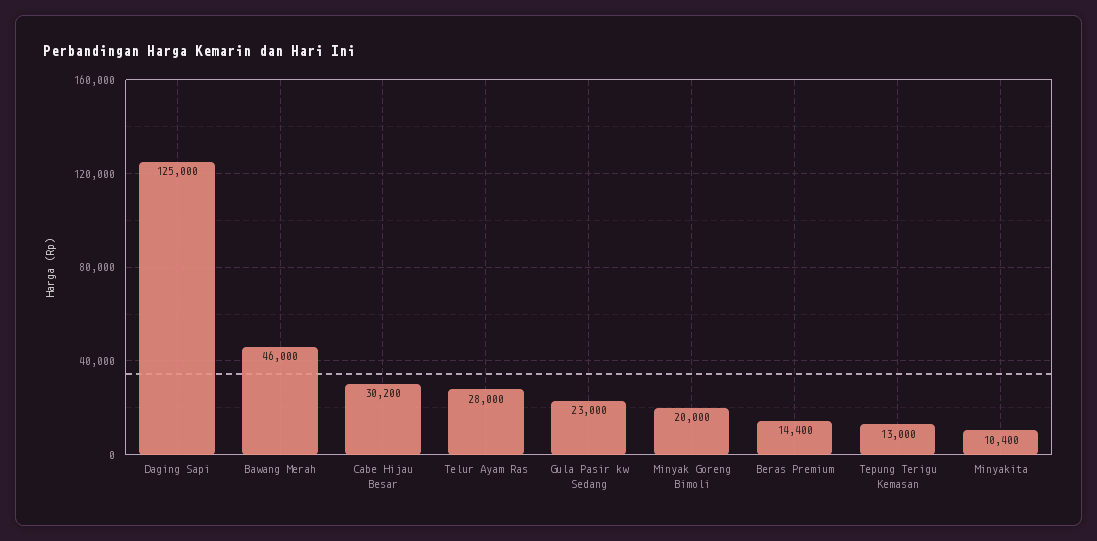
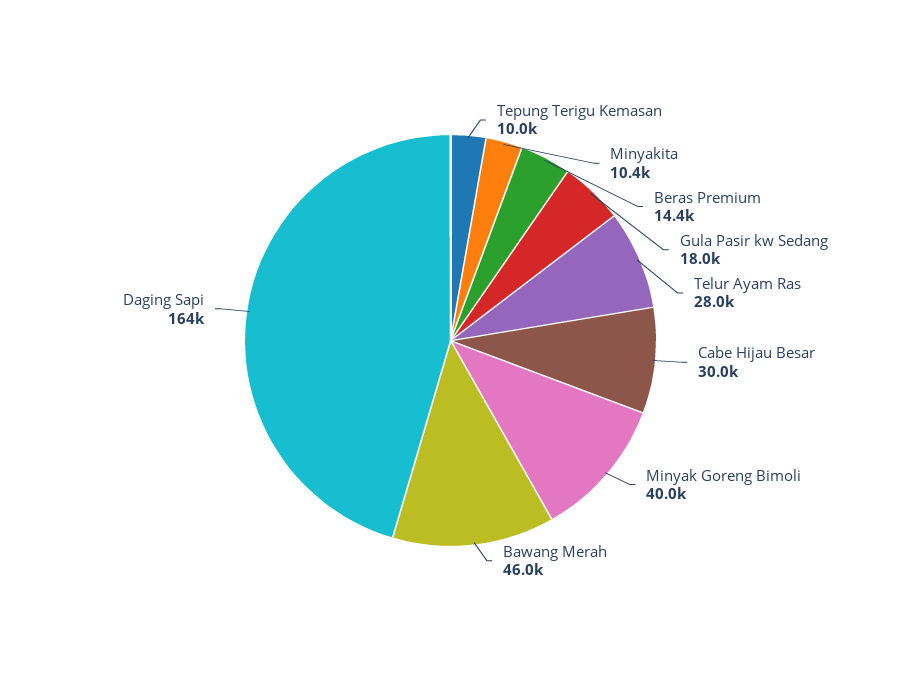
  {
-   "Daging Sapi": 125000,
+   "Daging Sapi": 164000,
    "Bawang Merah": 46000,
-   "Cabe Hijau Besar": 30200,
+   "Cabe Hijau Besar": 30000,
    "Telur Ayam Ras": 28000,
-   "Gula Pasir kw Sedang": 23000,
+   "Gula Pasir kw Sedang": 18000,
-   "Minyak Goreng Bimoli": 20000,
+   "Minyak Goreng Bimoli": 40000,
    "Beras Premium": 14400,
-   "Tepung Terigu Kemasan": 13000,
+   "Tepung Terigu Kemasan": 10000,
    "Minyakita": 10400
  }

